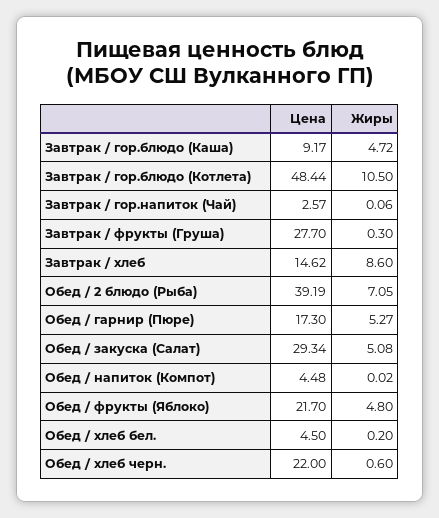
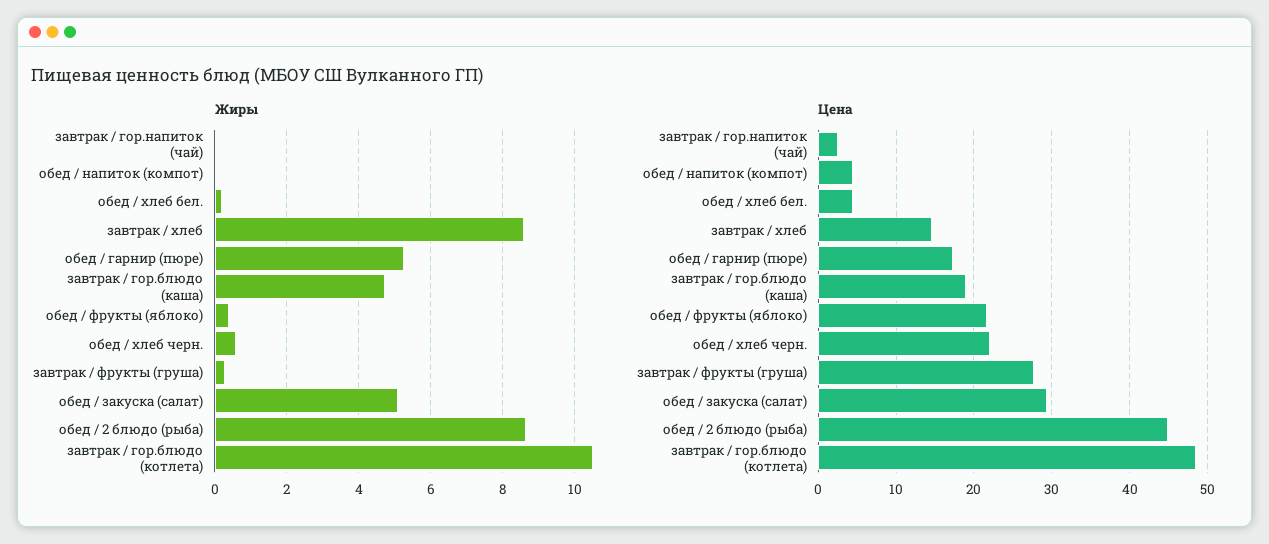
  {
    "Цена": {
-     "Завтрак / гор.блюдо (Каша)": 9.17,
+     "Завтрак / гор.блюдо (Каша)": 19,
      "Завтрак / гор.блюдо (Котлета)": 48.44,
      "Завтрак / гор.напиток (Чай)": 2.57,
      "Завтрак / фрукты (Груша)": 27.7,
      "Завтрак / хлеб": 14.62,
-     "Обед / 2 блюдо (Рыба)": 39.19,
+     "Обед / 2 блюдо (Рыба)": 45,
      "Обед / гарнир (Пюре)": 17.3,
      "Обед / закуска (Салат)": 29.34,
      "Обед / напиток (Компот)": 4.48,
      "Обед / фрукты (Яблоко)": 21.7,
      "Обед / хлеб бел.": 4.5,
      "Обед / хлеб черн.": 22
    },
    "Жиры": {
      "Завтрак / гор.блюдо (Каша)": 4.72,
      "Завтрак / гор.блюдо (Котлета)": 10.5,
      "Завтрак / гор.напиток (Чай)": 0.06,
      "Завтрак / фрукты (Груша)": 0.3,
      "Завтрак / хлеб": 8.6,
-     "Обед / 2 блюдо (Рыба)": 7.05,
+     "Обед / 2 блюдо (Рыба)": 8.6,
      "Обед / гарнир (Пюре)": 5.27,
      "Обед / закуска (Салат)": 5.08,
      "Обед / напиток (Компот)": 0.02,
-     "Обед / фрукты (Яблоко)": 4.8,
+     "Обед / фрукты (Яблоко)": 0.4,
      "Обед / хлеб бел.": 0.2,
      "Обед / хлеб черн.": 0.6
    }
  }

